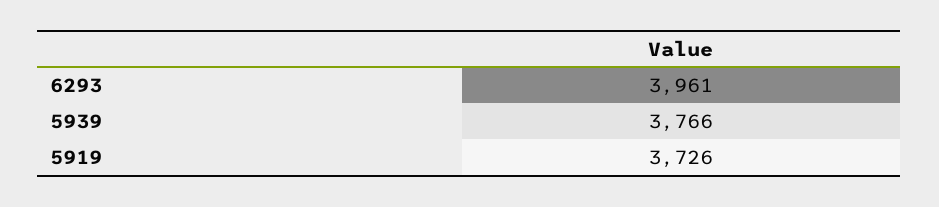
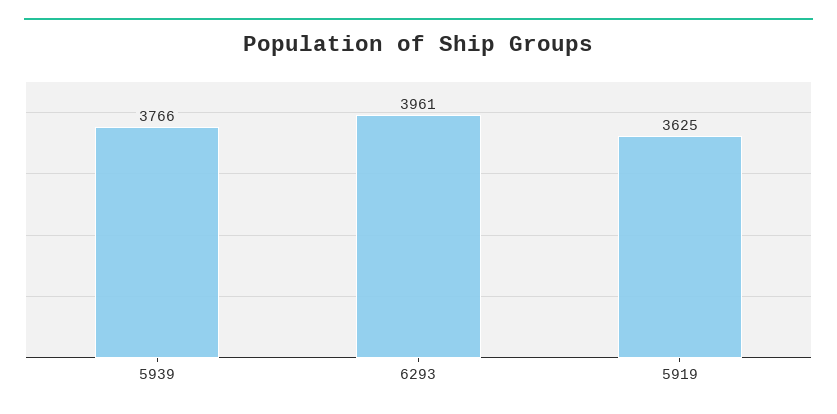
  {
    "6293": 3961,
    "5939": 3766,
-   "5919": 3726
+   "5919": 3625
  }

